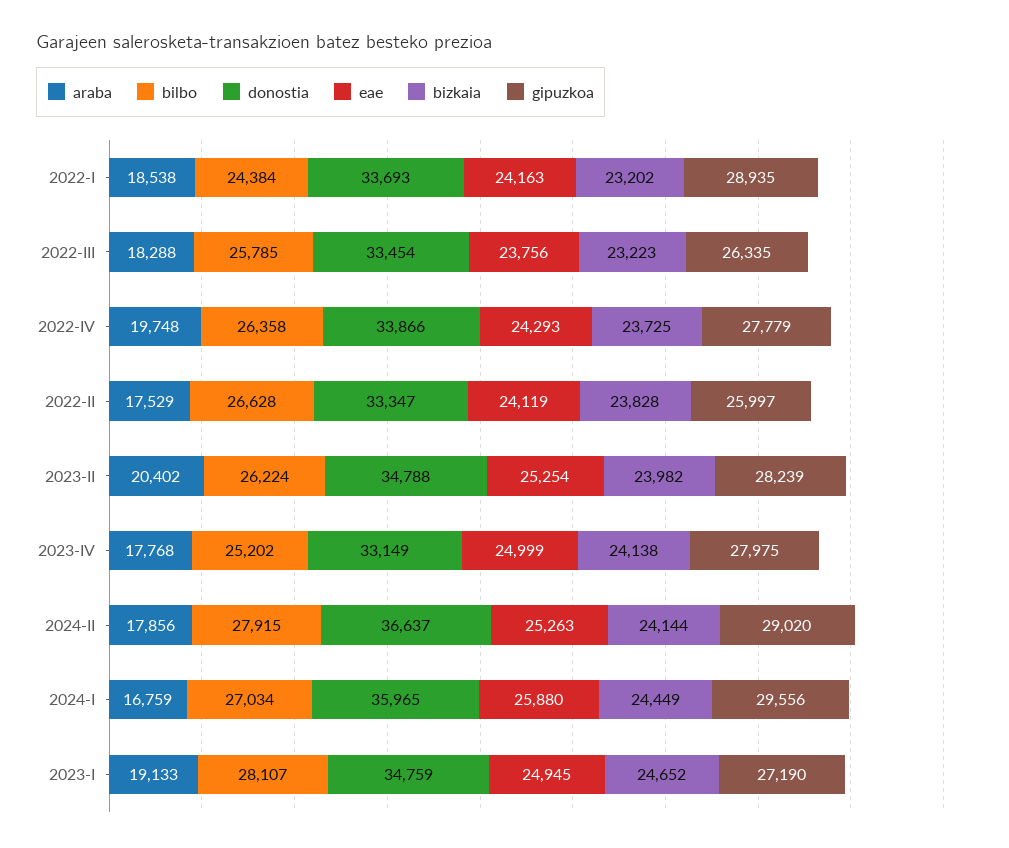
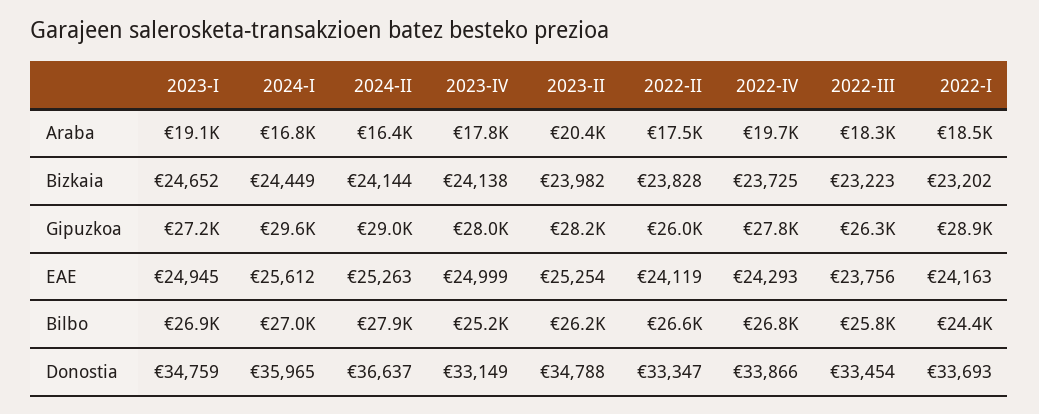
  {
    "araba": {
      "2022-I": 18538,
      "2022-III": 18288,
      "2022-IV": 19748,
      "2022-II": 17529,
      "2023-II": 20402,
      "2023-IV": 17768,
-     "2024-II": 17856,
+     "2024-II": 16400,
      "2024-I": 16759,
      "2023-I": 19133
    },
    "bilbo": {
      "2022-I": 24384,
      "2022-III": 25785,
-     "2022-IV": 26358,
+     "2022-IV": 26800,
      "2022-II": 26628,
      "2023-II": 26224,
      "2023-IV": 25202,
      "2024-II": 27915,
      "2024-I": 27034,
-     "2023-I": 28107
+     "2023-I": 26900
    },
    "donostia": {
      "2022-I": 33693,
      "2022-III": 33454,
      "2022-IV": 33866,
      "2022-II": 33347,
      "2023-II": 34788,
      "2023-IV": 33149,
      "2024-II": 36637,
      "2024-I": 35965,
      "2023-I": 34759
    },
    "eae": {
      "2022-I": 24163,
      "2022-III": 23756,
      "2022-IV": 24293,
      "2022-II": 24119,
      "2023-II": 25254,
      "2023-IV": 24999,
      "2024-II": 25263,
-     "2024-I": 25880,
+     "2024-I": 25612,
      "2023-I": 24945
    },
    "bizkaia": {
      "2022-I": 23202,
      "2022-III": 23223,
      "2022-IV": 23725,
      "2022-II": 23828,
      "2023-II": 23982,
      "2023-IV": 24138,
      "2024-II": 24144,
      "2024-I": 24449,
      "2023-I": 24652
    },
    "gipuzkoa": {
      "2022-I": 28935,
      "2022-III": 26335,
      "2022-IV": 27779,
      "2022-II": 25997,
      "2023-II": 28239,
      "2023-IV": 27975,
      "2024-II": 29020,
      "2024-I": 29556,
      "2023-I": 27190
    }
  }

